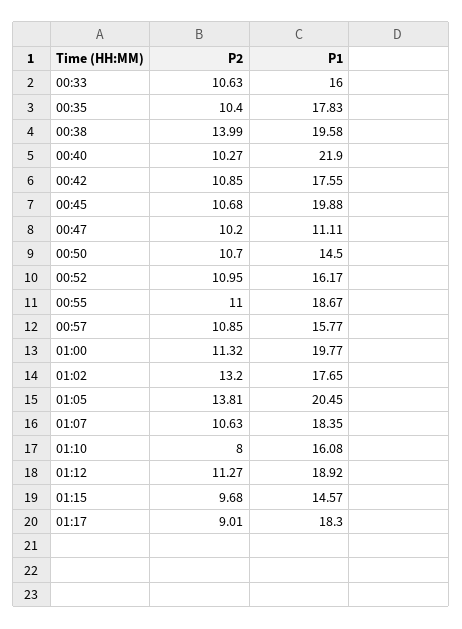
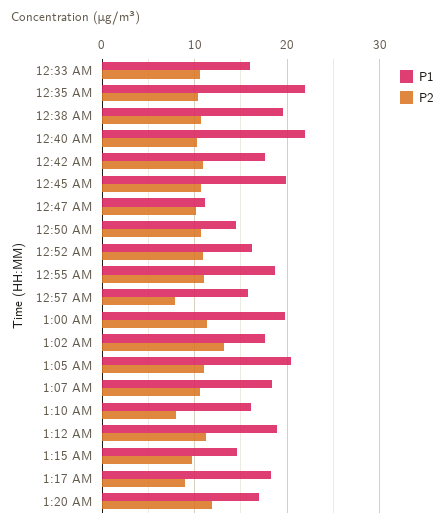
  {
    "P2": {
      "00:33": 10.63,
      "00:35": 10.4,
-     "00:38": 13.99,
+     "00:38": 11,
      "00:40": 10.27,
      "00:42": 10.85,
      "00:45": 10.68,
      "00:47": 10.2,
      "00:50": 10.7,
      "00:52": 10.95,
      "00:55": 11,
-     "00:57": 10.85,
+     "00:57": 8,
      "01:00": 11.32,
      "01:02": 13.2,
-     "01:05": 13.81,
+     "01:05": 11,
      "01:07": 10.63,
      "01:10": 8,
      "01:12": 11.27,
      "01:15": 9.68,
-     "01:17": 9.01
+     "01:17": 9.01,
+     "1:20 AM": 12
    },
    "P1": {
      "00:33": 16,
-     "00:35": 17.83,
+     "00:35": 22,
      "00:38": 19.58,
      "00:40": 21.9,
      "00:42": 17.55,
      "00:45": 19.88,
      "00:47": 11.11,
      "00:50": 14.5,
      "00:52": 16.17,
      "00:55": 18.67,
      "00:57": 15.77,
      "01:00": 19.77,
      "01:02": 17.65,
      "01:05": 20.45,
      "01:07": 18.35,
      "01:10": 16.08,
      "01:12": 18.92,
      "01:15": 14.57,
-     "01:17": 18.3
+     "01:17": 18.3,
+     "1:20 AM": 17
    }
  }

